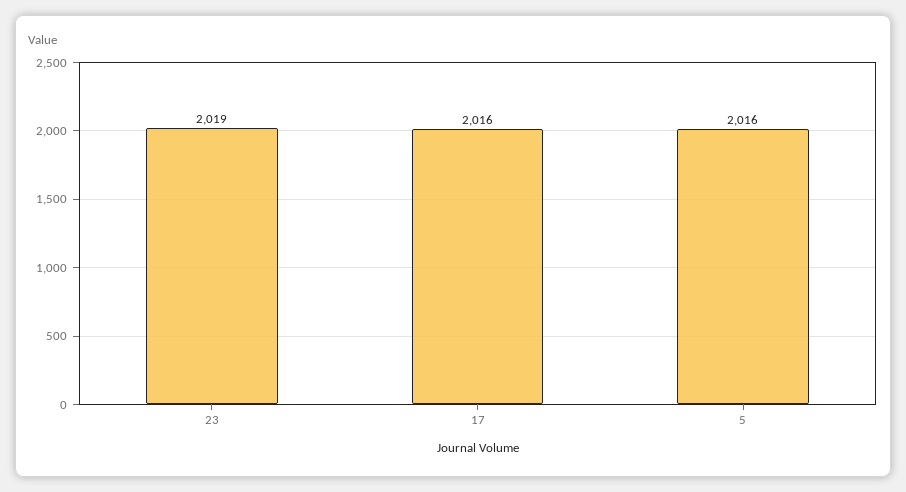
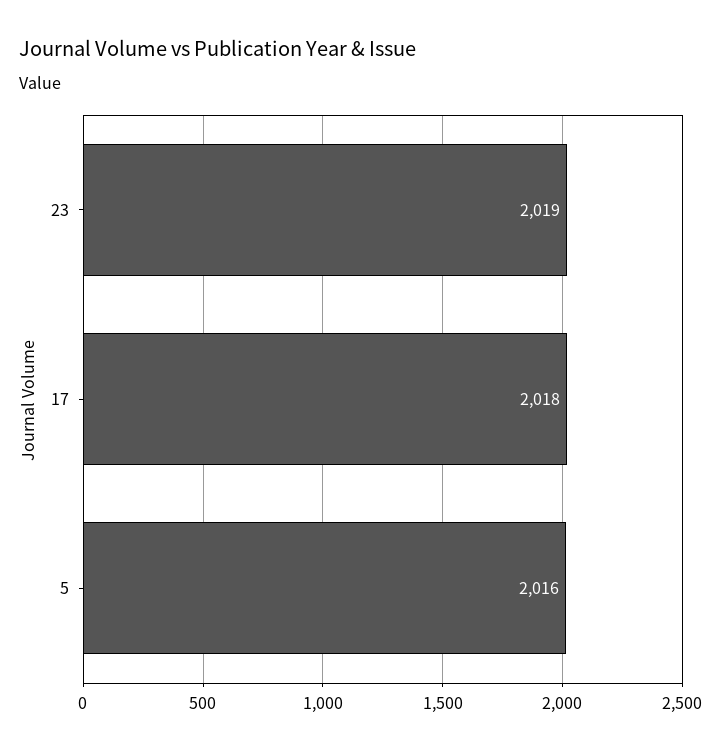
  {
    "23": 2019,
-   "17": 2016,
+   "17": 2018,
    "5": 2016
  }

